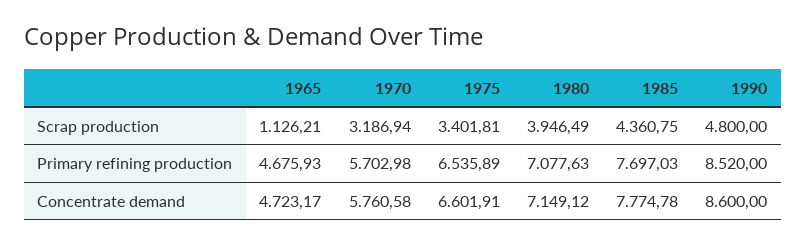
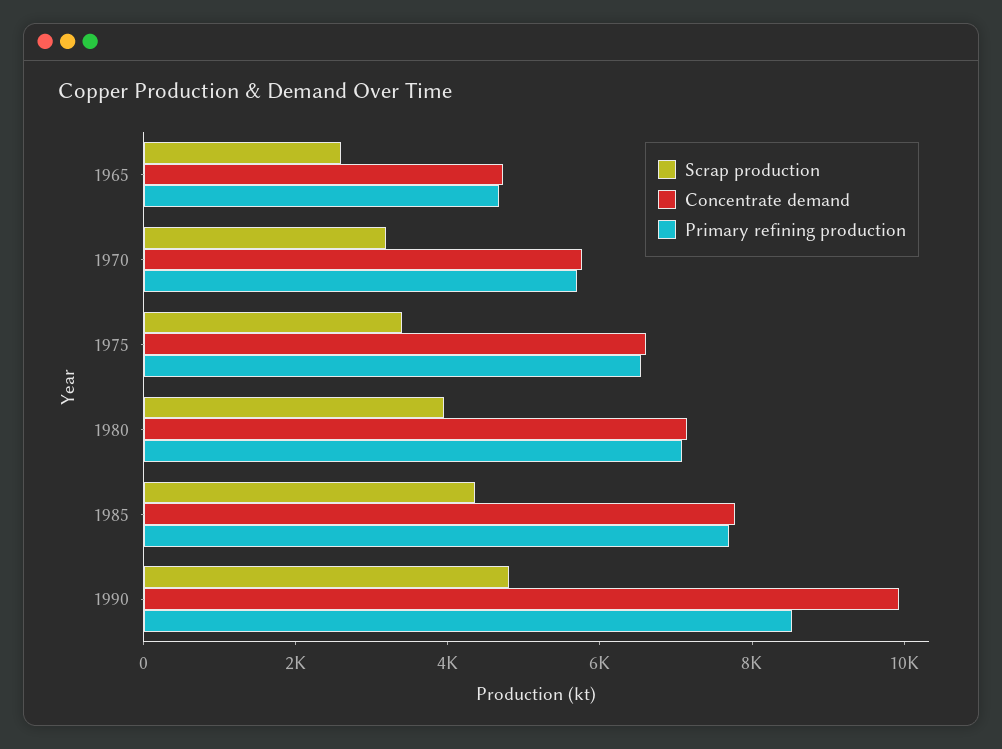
  {
    "Scrap production": {
-     "1965": 1126.21,
+     "1965": 2500,
      "1970": 3186.94,
      "1975": 3401.81,
      "1980": 3946.49,
      "1985": 4360.75,
      "1990": 4800
    },
    "Primary refining production": {
      "1965": 4675.93,
      "1970": 5702.98,
      "1975": 6535.89,
      "1980": 7077.63,
      "1985": 7697.03,
      "1990": 8520
    },
    "Concentrate demand": {
      "1965": 4723.17,
      "1970": 5760.58,
      "1975": 6601.91,
      "1980": 7149.12,
      "1985": 7774.78,
-     "1990": 8600
+     "1990": 10000
    }
  }

